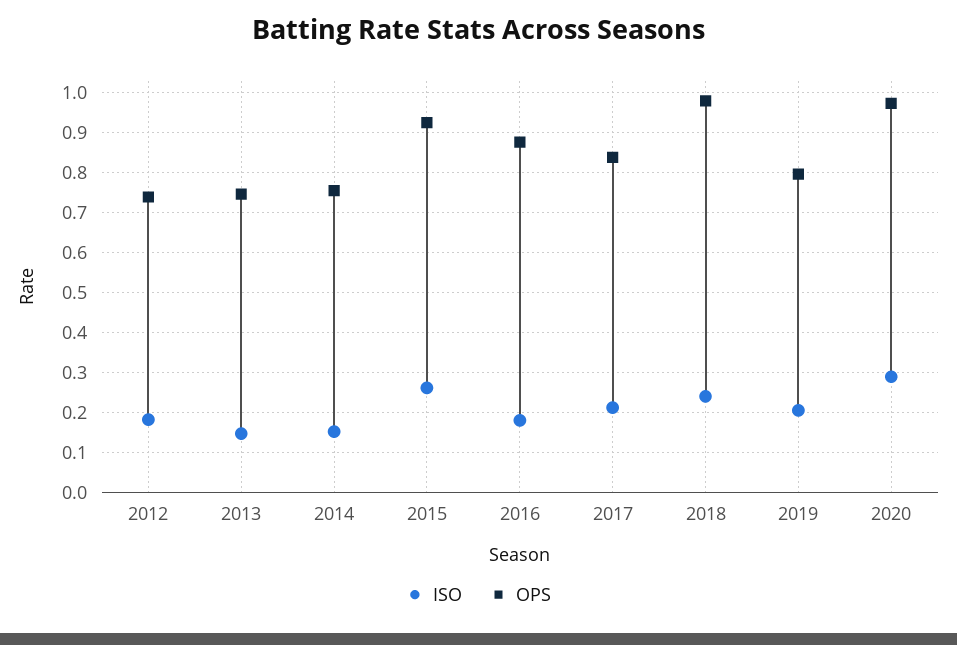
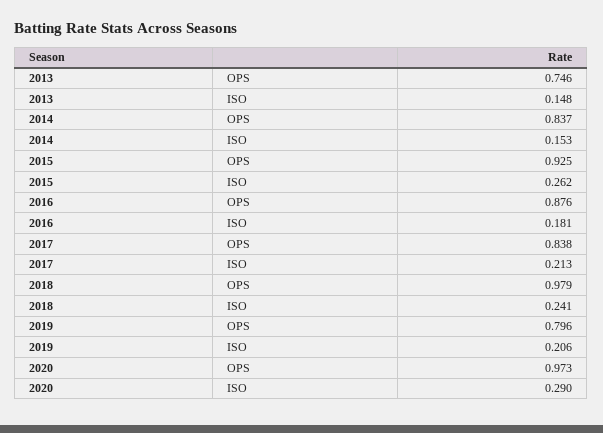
  {
    "ISO": {
-     "2012": 0.18,
      "2013": 0.148,
      "2014": 0.153,
      "2015": 0.262,
      "2016": 0.181,
      "2017": 0.213,
      "2018": 0.241,
      "2019": 0.206,
      "2020": 0.29
    },
    "OPS": {
-     "2012": 0.74,
      "2013": 0.746,
-     "2014": 0.76,
+     "2014": 0.837,
      "2015": 0.925,
      "2016": 0.876,
      "2017": 0.838,
      "2018": 0.979,
      "2019": 0.796,
      "2020": 0.973
    }
  }

